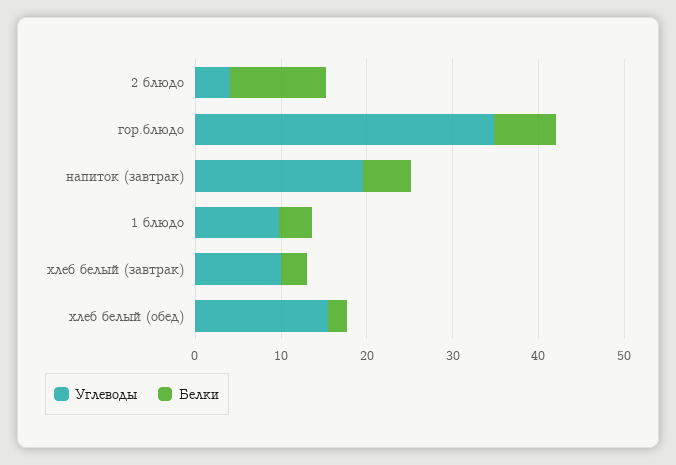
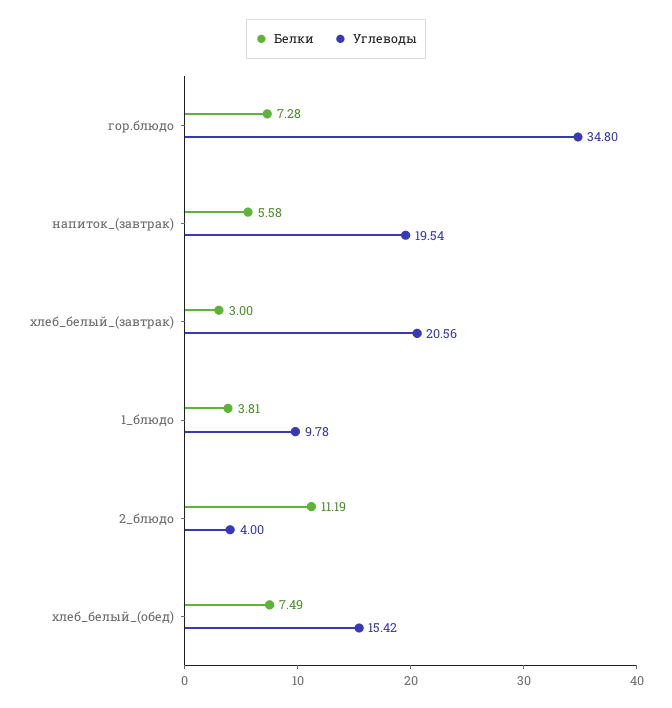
  {
    "Углеводы": {
      "2 блюдо": 4,
      "гор.блюдо": 34.8,
      "напиток (завтрак)": 19.54,
      "1 блюдо": 9.78,
-     "хлеб белый (завтрак)": 10,
+     "хлеб белый (завтрак)": 20.56,
      "хлеб белый (обед)": 15.42
    },
    "Белки": {
      "2 блюдо": 11.19,
      "гор.блюдо": 7.28,
      "напиток (завтрак)": 5.58,
      "1 блюдо": 3.81,
      "хлеб белый (завтрак)": 3,
-     "хлеб белый (обед)": 2
+     "хлеб белый (обед)": 7.49
    }
  }

